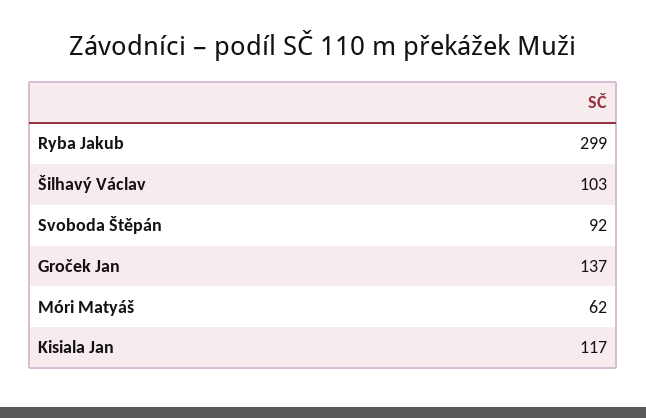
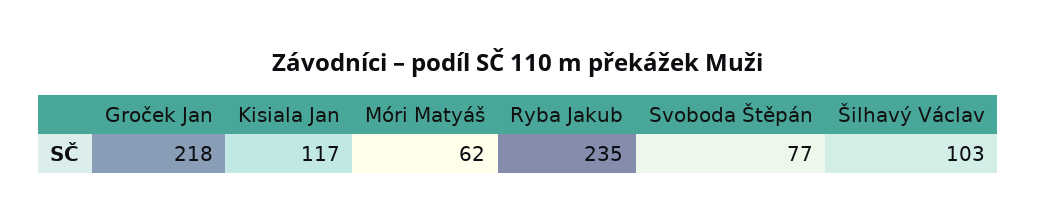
  {
-   "Ryba Jakub": 299,
+   "Ryba Jakub": 235,
    "Šilhavý Václav": 103,
-   "Svoboda Štěpán": 92,
+   "Svoboda Štěpán": 77,
-   "Groček Jan": 137,
+   "Groček Jan": 218,
    "Móri Matyáš": 62,
    "Kisiala Jan": 117
  }

